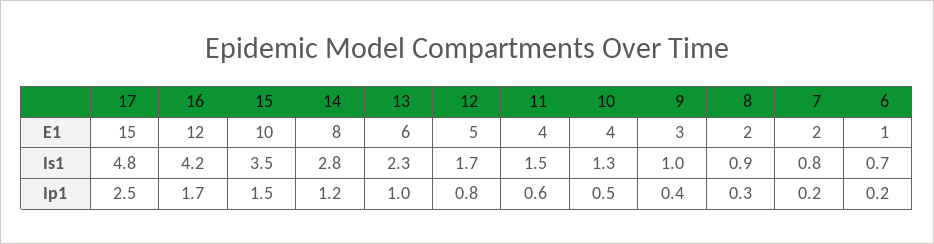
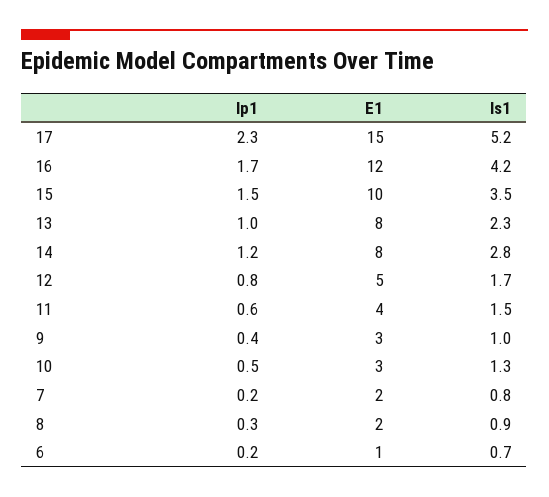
  {
    "17": {
      "E1": 15,
-     "Is1": 4.8,
+     "Is1": 5.2,
-     "Ip1": 2.5
+     "Ip1": 2.3
    },
    "16": {
      "E1": 12,
      "Is1": 4.2,
      "Ip1": 1.7
    },
    "15": {
      "E1": 10,
      "Is1": 3.5,
      "Ip1": 1.5
    },
    "14": {
      "E1": 8,
      "Is1": 2.8,
      "Ip1": 1.2
    },
    "13": {
-     "E1": 6,
+     "E1": 8,
      "Is1": 2.3,
      "Ip1": 1
    },
    "12": {
      "E1": 5,
      "Is1": 1.7,
      "Ip1": 0.8
    },
    "11": {
      "E1": 4,
      "Is1": 1.5,
      "Ip1": 0.6
    },
    "10": {
-     "E1": 4,
+     "E1": 3,
      "Is1": 1.3,
      "Ip1": 0.5
    },
    "9": {
      "E1": 3,
      "Is1": 1,
      "Ip1": 0.4
    },
    "8": {
      "E1": 2,
      "Is1": 0.9,
      "Ip1": 0.3
    },
    "7": {
      "E1": 2,
      "Is1": 0.8,
      "Ip1": 0.2
    },
    "6": {
      "E1": 1,
      "Is1": 0.7,
      "Ip1": 0.2
    }
  }

